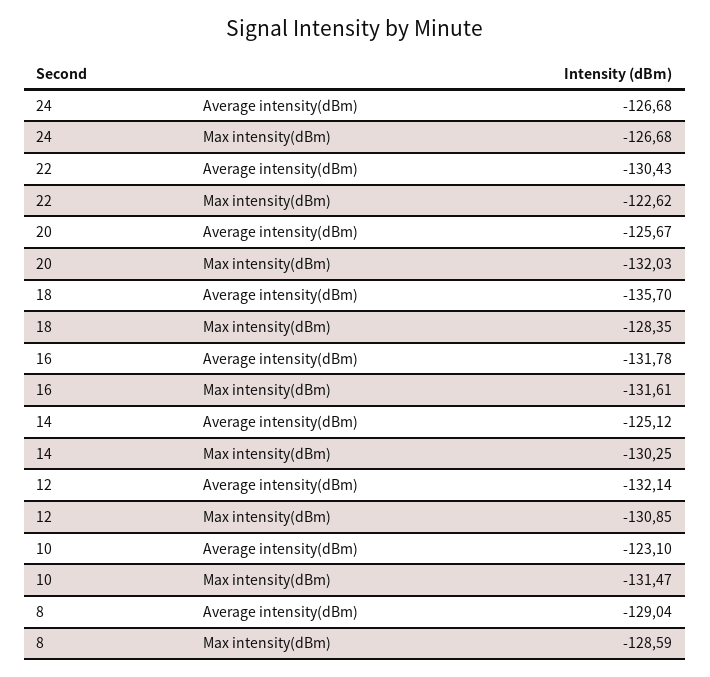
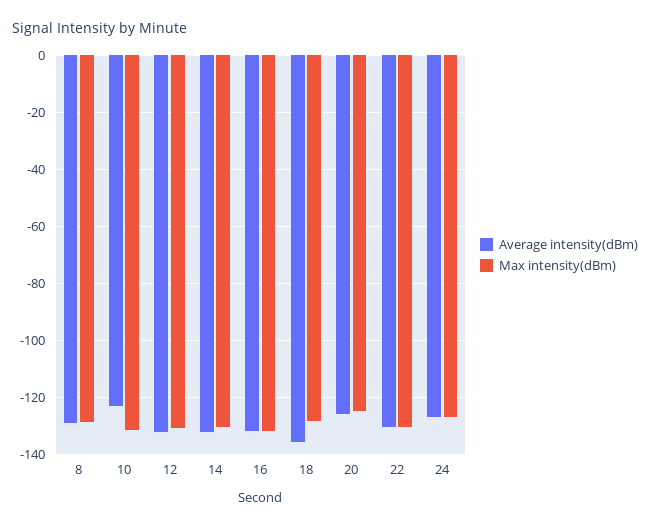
  {
    "Average intensity(dBm)": {
      "24": -126.68,
      "22": -130.43,
      "20": -125.67,
      "18": -135.7,
      "16": -131.78,
-     "14": -125.12,
+     "14": -132.5,
      "12": -132.14,
      "10": -123.1,
      "8": -129.04
    },
    "Max intensity(dBm)": {
      "24": -126.68,
-     "22": -122.62,
+     "22": -130,
-     "20": -132.03,
+     "20": -125,
      "18": -128.35,
      "16": -131.61,
      "14": -130.25,
      "12": -130.85,
      "10": -131.47,
      "8": -128.59
    }
  }

